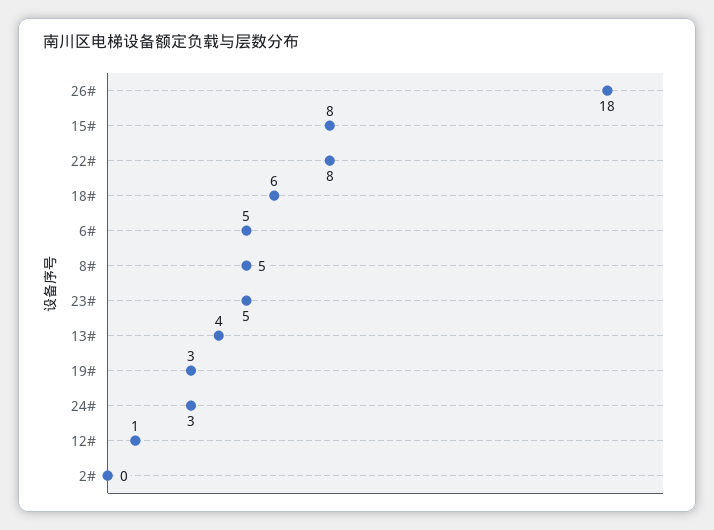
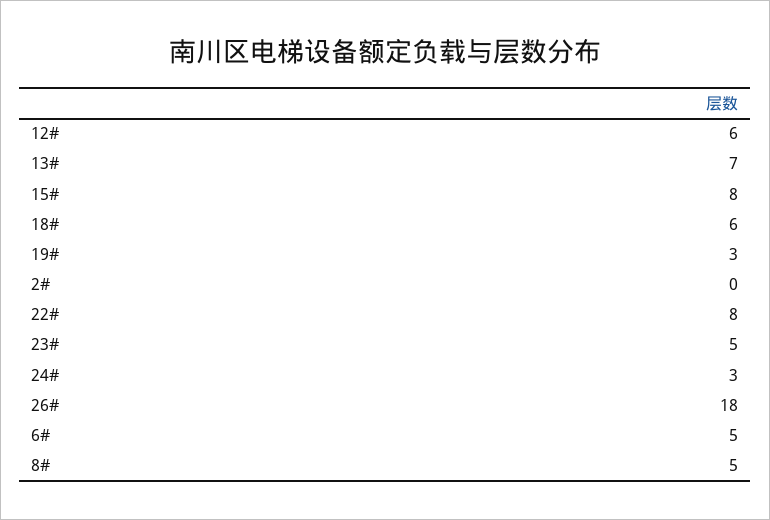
  {
    "26#": 18,
    "15#": 8,
    "22#": 8,
    "18#": 6,
    "6#": 5,
    "8#": 5,
    "23#": 5,
-   "13#": 4,
+   "13#": 7,
    "19#": 3,
    "24#": 3,
-   "12#": 1,
+   "12#": 6,
    "2#": 0
  }

